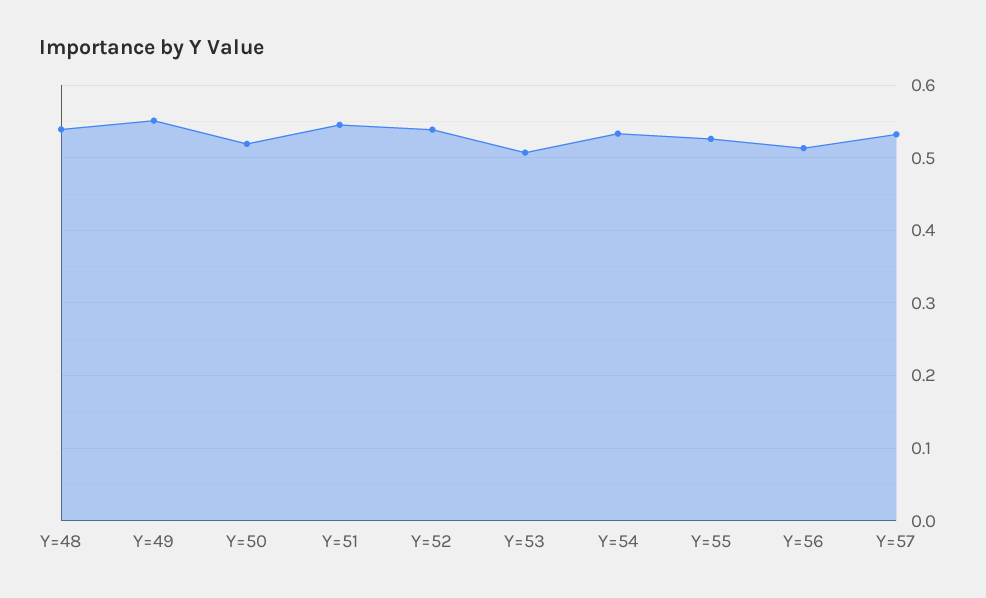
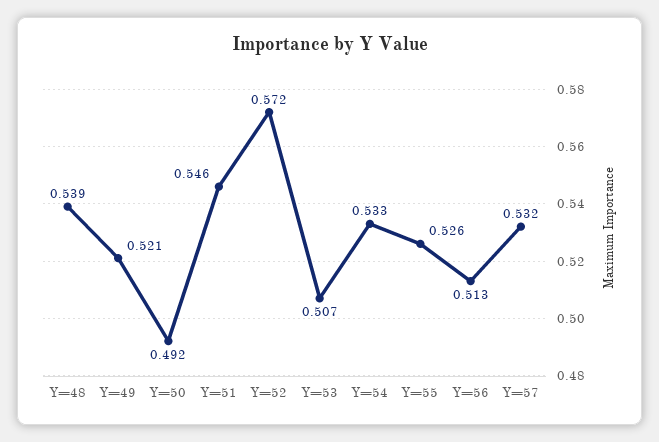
  {
    "Y=48": 0.539,
-   "Y=49": 0.55,
+   "Y=49": 0.521,
-   "Y=50": 0.52,
+   "Y=50": 0.492,
    "Y=51": 0.546,
-   "Y=52": 0.54,
+   "Y=52": 0.572,
    "Y=53": 0.507,
    "Y=54": 0.533,
    "Y=55": 0.526,
    "Y=56": 0.513,
    "Y=57": 0.532
  }

